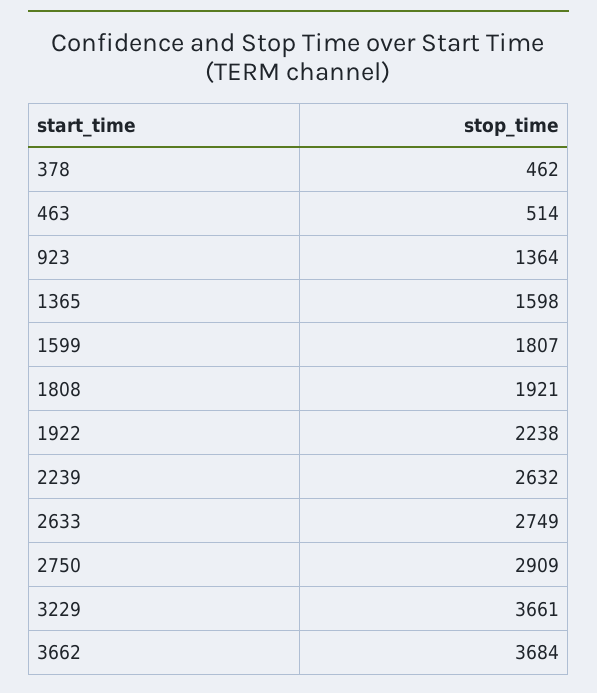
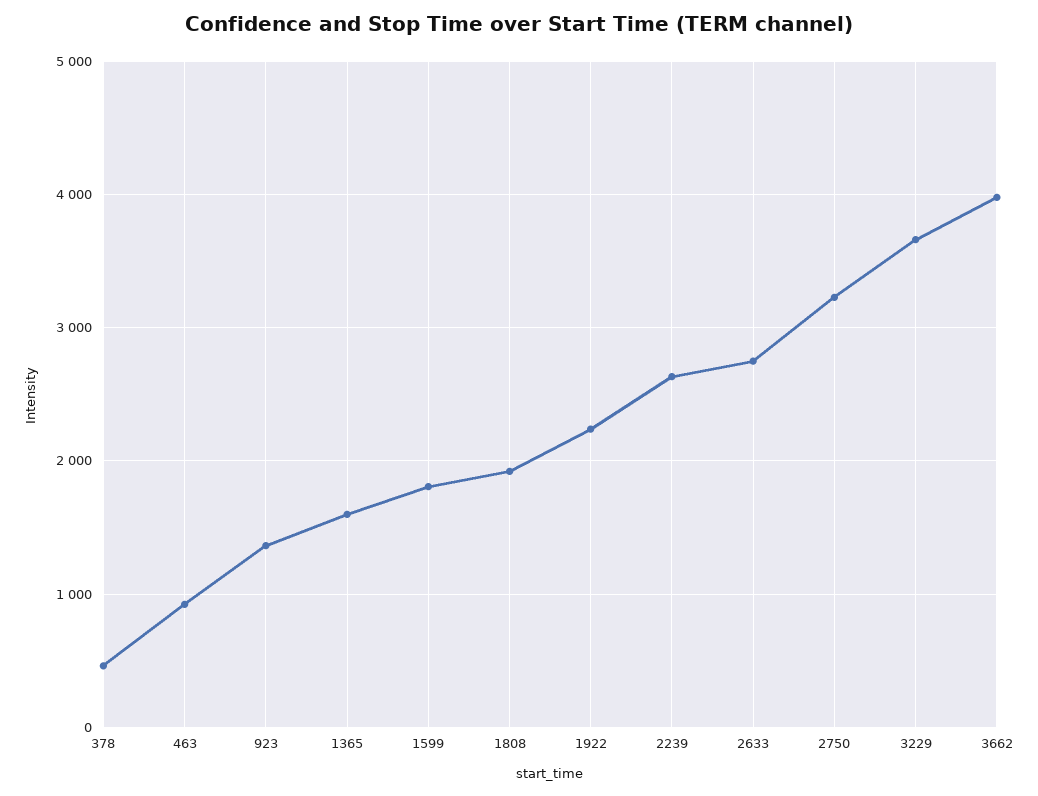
  {
    "378": 462,
-   "463": 514,
+   "463": 900,
    "923": 1364,
    "1365": 1598,
    "1599": 1807,
    "1808": 1921,
    "1922": 2238,
    "2239": 2632,
    "2633": 2749,
-   "2750": 2909,
+   "2750": 3200,
    "3229": 3661,
-   "3662": 3684
+   "3662": 4000
  }

